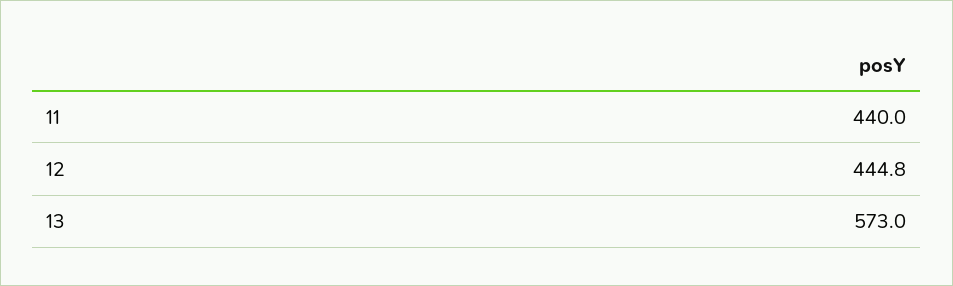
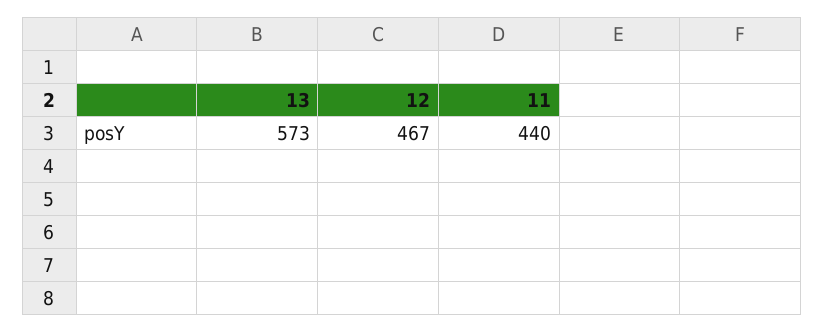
  {
    "11": 440,
-   "12": 444.8,
+   "12": 467,
    "13": 573
  }

